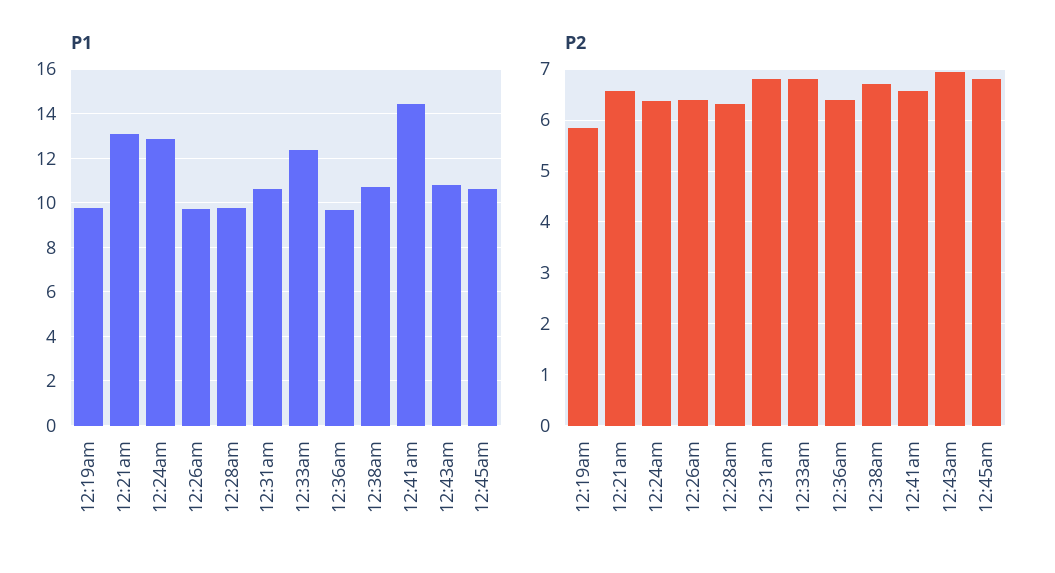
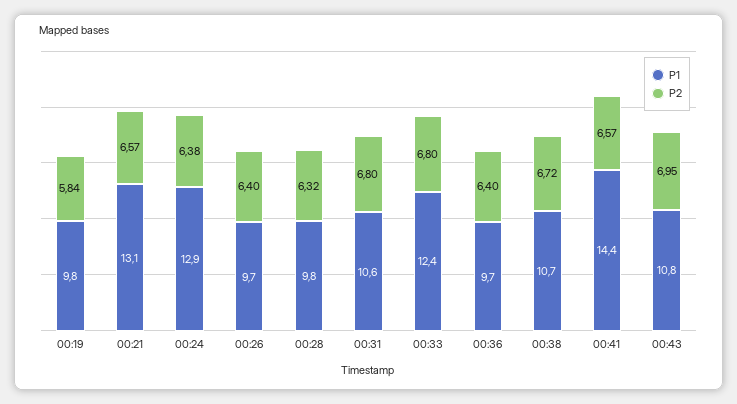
  {
    "P1": {
      "12:19am": 9.8,
      "12:21am": 13.1,
      "12:24am": 12.9,
      "12:26am": 9.7,
      "12:28am": 9.8,
      "12:31am": 10.6,
      "12:33am": 12.4,
      "12:36am": 9.7,
      "12:38am": 10.7,
      "12:41am": 14.4,
-     "12:43am": 10.8,
+     "12:43am": 10.8
-     "12:45am": 10.5
    },
    "P2": {
      "12:19am": 5.84,
      "12:21am": 6.57,
      "12:24am": 6.38,
      "12:26am": 6.4,
      "12:28am": 6.32,
      "12:31am": 6.8,
      "12:33am": 6.8,
      "12:36am": 6.4,
      "12:38am": 6.72,
      "12:41am": 6.57,
-     "12:43am": 6.95,
+     "12:43am": 6.95
-     "12:45am": 6.8
    }
  }

